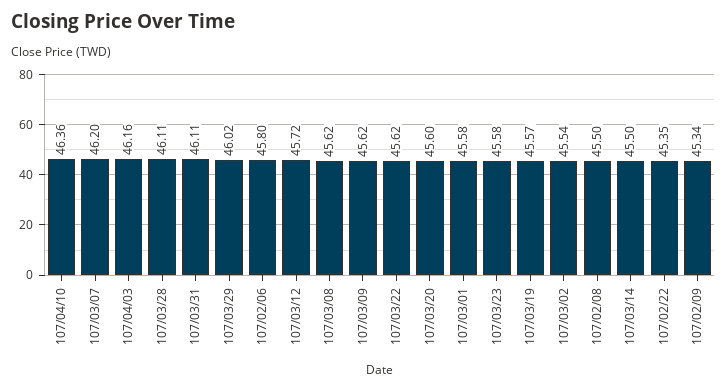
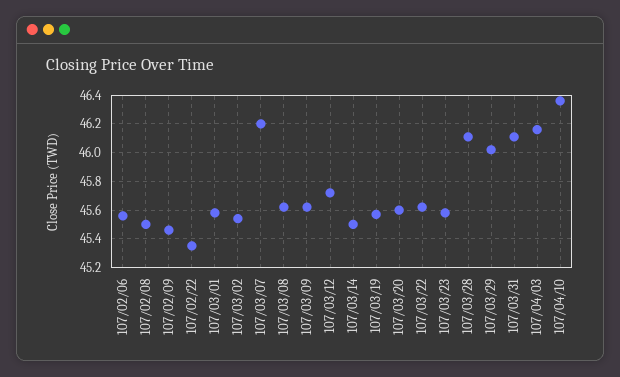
  {
    "107/04/10": 46.36,
    "107/03/07": 46.2,
    "107/04/03": 46.16,
    "107/03/28": 46.11,
    "107/03/31": 46.11,
    "107/03/29": 46.02,
-   "107/02/06": 45.8,
+   "107/02/06": 45.55,
    "107/03/12": 45.72,
    "107/03/08": 45.62,
    "107/03/09": 45.62,
    "107/03/22": 45.62,
    "107/03/20": 45.6,
    "107/03/01": 45.58,
    "107/03/23": 45.58,
    "107/03/19": 45.57,
    "107/03/02": 45.54,
    "107/02/08": 45.5,
    "107/03/14": 45.5,
    "107/02/22": 45.35,
-   "107/02/09": 45.34
+   "107/02/09": 45.45
  }

